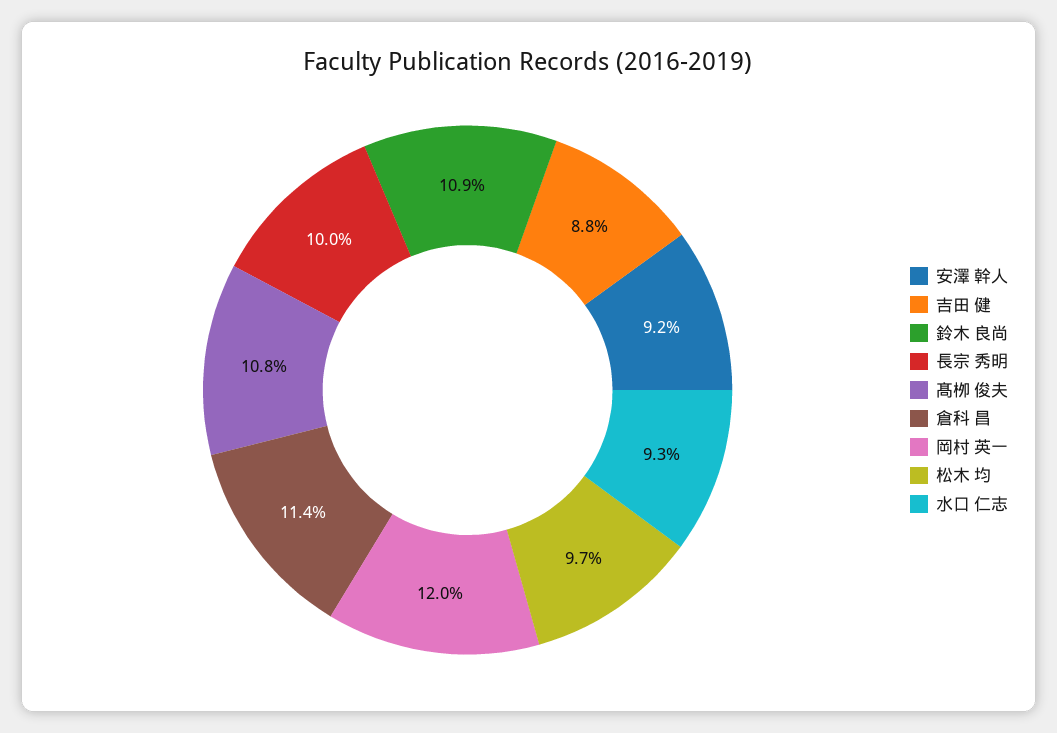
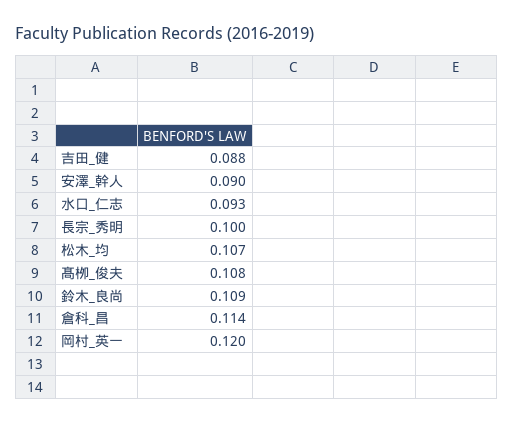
  {
-   "安澤 幹人": 0.092,
+   "安澤 幹人": 0.09,
    "吉田 健": 0.088,
    "鈴木 良尚": 0.109,
    "長宗 秀明": 0.1,
    "髙栁 俊夫": 0.108,
    "倉科 昌": 0.114,
    "岡村 英一": 0.12,
-   "松木 均": 0.097,
+   "松木 均": 0.107,
    "水口 仁志": 0.093
  }

